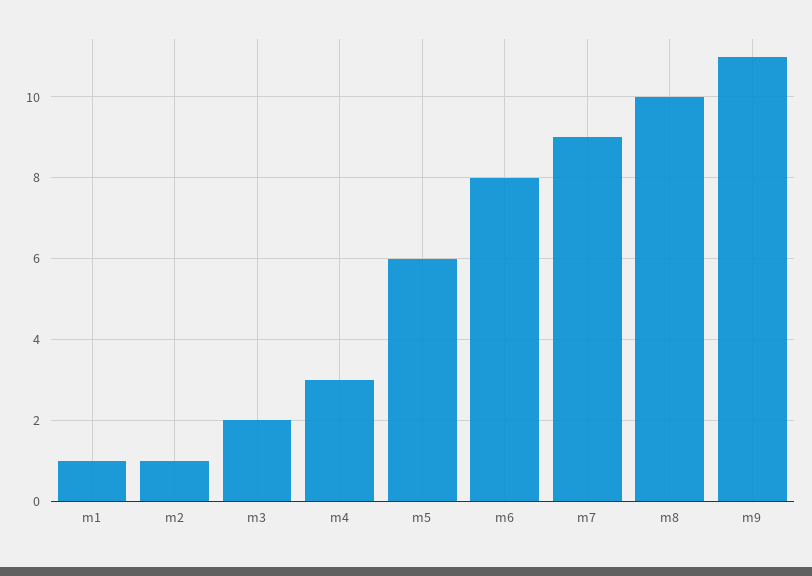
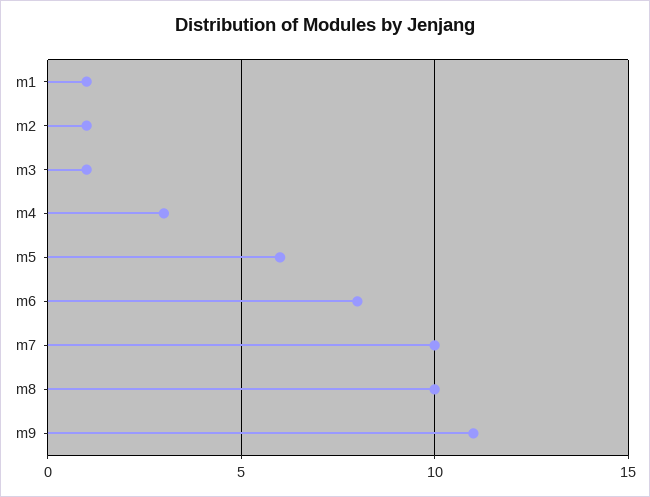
  {
    "m1": 1,
    "m2": 1,
-   "m3": 2,
+   "m3": 1,
    "m4": 3,
    "m5": 6,
    "m6": 8,
-   "m7": 9,
+   "m7": 10,
    "m8": 10,
    "m9": 11
  }

